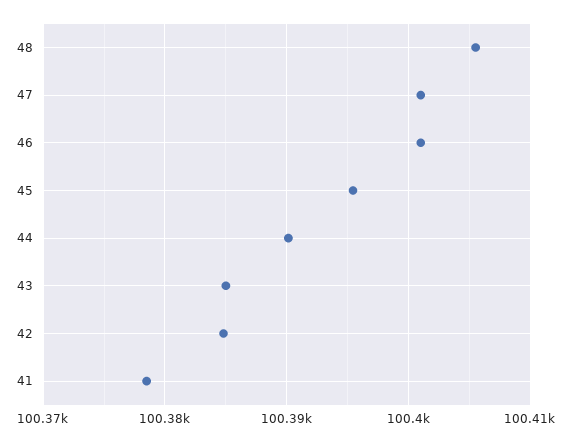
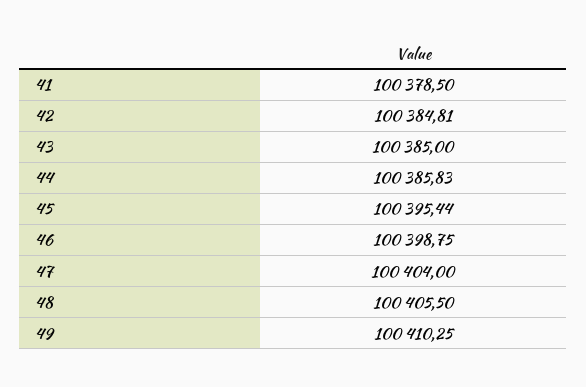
  {
    "48": 100405.5,
-   "47": 100401,
+   "47": 100404,
-   "46": 100401,
+   "46": 100398.75,
    "45": 100395.44,
-   "44": 100390,
+   "44": 100385.83,
    "43": 100385,
    "42": 100384.81,
-   "41": 100378.5
+   "41": 100378.5,
+   "49": 100410.25
  }

